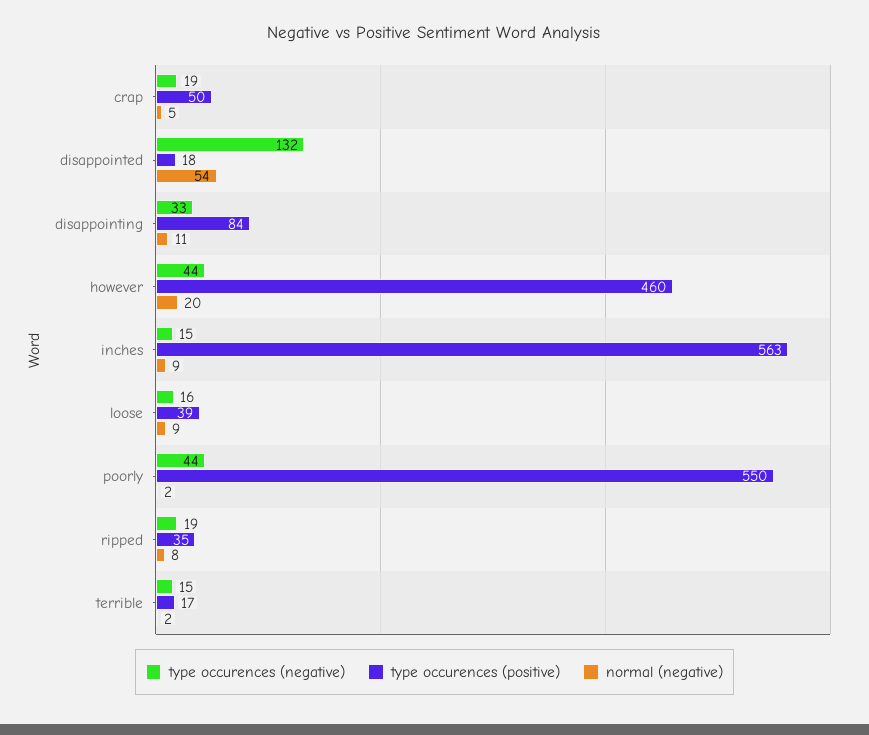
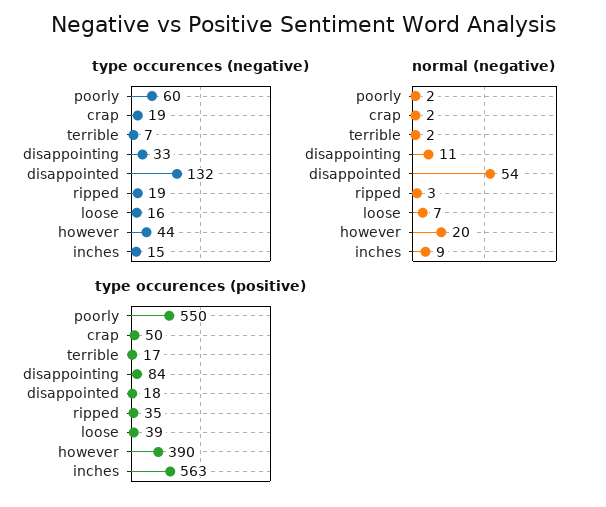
  {
    "type occurences (negative)": {
      "crap": 19,
      "disappointed": 132,
      "disappointing": 33,
      "however": 44,
      "inches": 15,
      "loose": 16,
-     "poorly": 44,
+     "poorly": 60,
      "ripped": 19,
-     "terrible": 15
+     "terrible": 7
    },
    "type occurences (positive)": {
      "crap": 50,
      "disappointed": 18,
      "disappointing": 84,
-     "however": 460,
+     "however": 390,
      "inches": 563,
      "loose": 39,
      "poorly": 550,
      "ripped": 35,
      "terrible": 17
    },
    "normal (negative)": {
-     "crap": 5,
+     "crap": 2,
      "disappointed": 54,
      "disappointing": 11,
      "however": 20,
      "inches": 9,
-     "loose": 9,
+     "loose": 7,
      "poorly": 2,
-     "ripped": 8,
+     "ripped": 3,
      "terrible": 2
    }
  }

